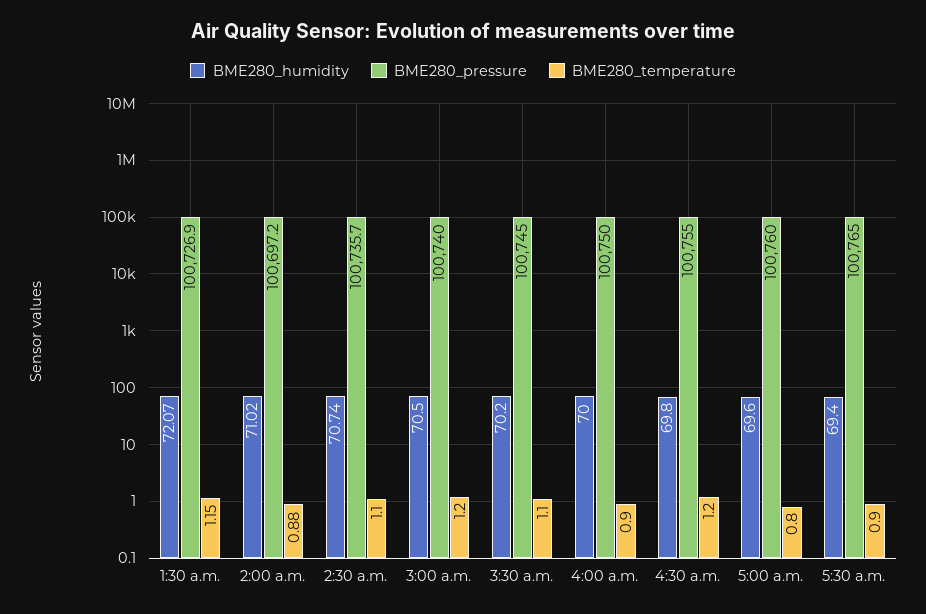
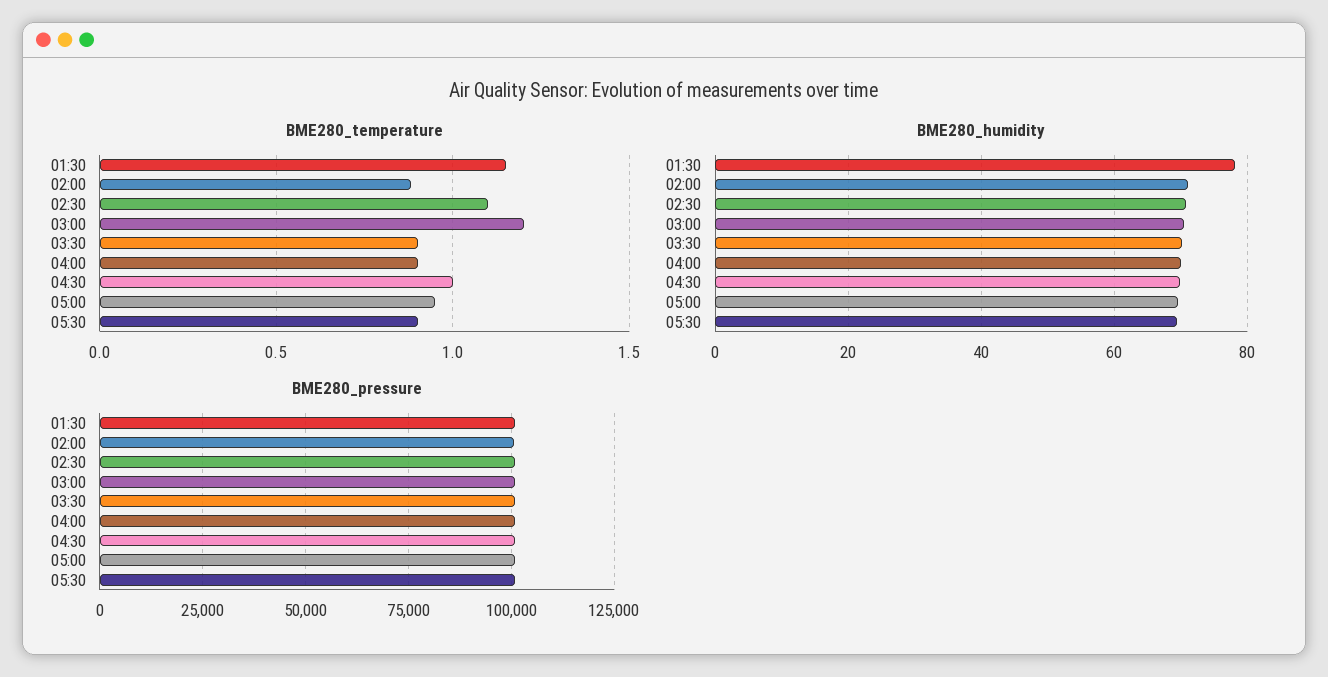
  {
    "BME280_humidity": {
-     "1:30 a.m.": 72.07,
+     "1:30 a.m.": 78,
      "2:00 a.m.": 71.02,
      "2:30 a.m.": 70.74,
      "3:00 a.m.": 70.5,
      "3:30 a.m.": 70.2,
      "4:00 a.m.": 70,
      "4:30 a.m.": 69.8,
      "5:00 a.m.": 69.6,
      "5:30 a.m.": 69.4
    },
    "BME280_pressure": {
      "1:30 a.m.": 100726.9,
      "2:00 a.m.": 100697.2,
      "2:30 a.m.": 100735.7,
      "3:00 a.m.": 100740,
      "3:30 a.m.": 100745,
      "4:00 a.m.": 100750,
      "4:30 a.m.": 100755,
      "5:00 a.m.": 100760,
      "5:30 a.m.": 100765
    },
    "BME280_temperature": {
      "1:30 a.m.": 1.15,
      "2:00 a.m.": 0.88,
      "2:30 a.m.": 1.1,
      "3:00 a.m.": 1.2,
-     "3:30 a.m.": 1.1,
+     "3:30 a.m.": 0.9,
      "4:00 a.m.": 0.9,
-     "4:30 a.m.": 1.2,
+     "4:30 a.m.": 1,
-     "5:00 a.m.": 0.8,
+     "5:00 a.m.": 0.95,
      "5:30 a.m.": 0.9
    }
  }

